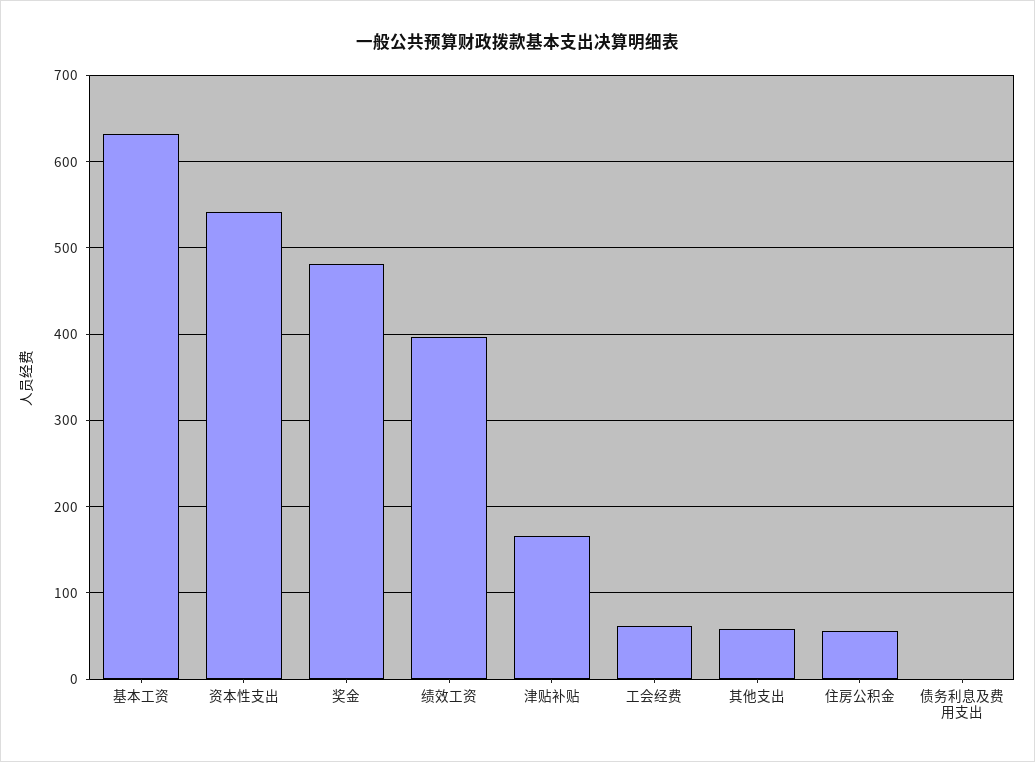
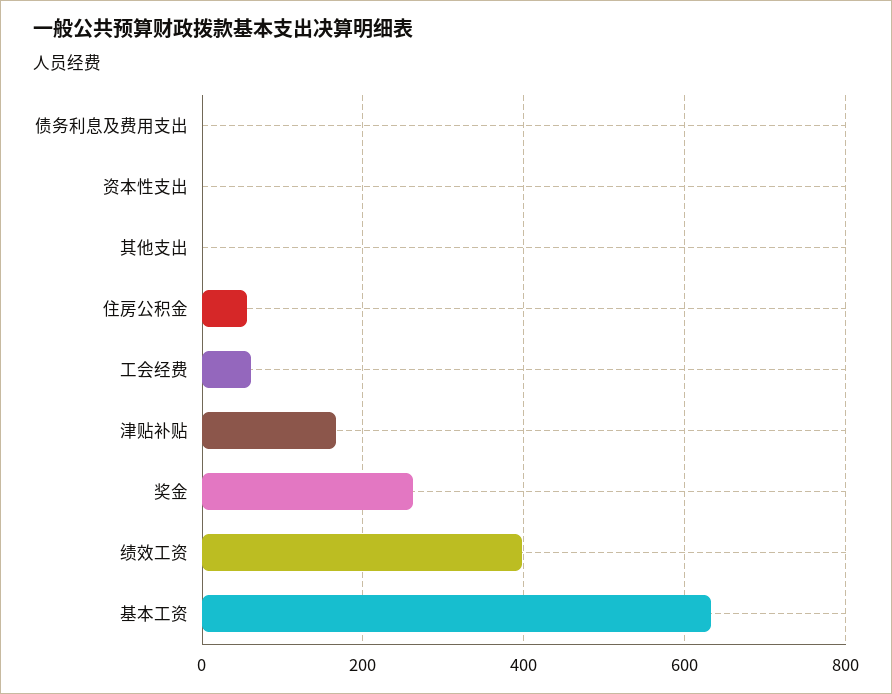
  {
    "基本工资": 630,
-   "资本性支出": 540,
+   "资本性支出": 0,
-   "奖金": 480,
+   "奖金": 260,
    "绩效工资": 400,
    "津贴补贴": 170,
    "工会经费": 60,
-   "其他支出": 60,
+   "其他支出": 0,
    "住房公积金": 60,
    "债务利息及费用支出": 0
  }

